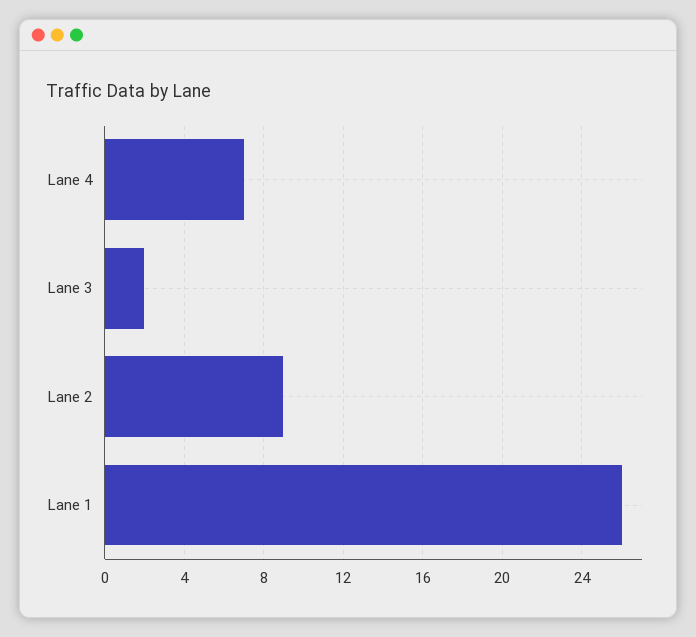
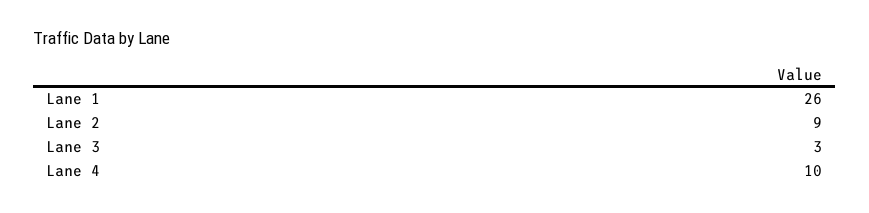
  {
-   "Lane 4": 7,
+   "Lane 4": 10,
-   "Lane 3": 2,
+   "Lane 3": 3,
    "Lane 2": 9,
    "Lane 1": 26
  }

